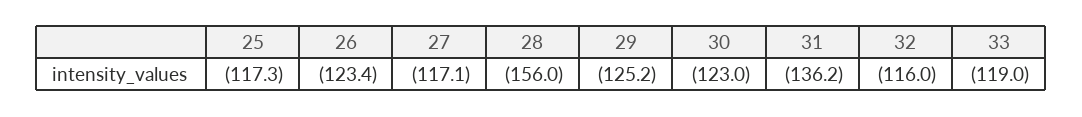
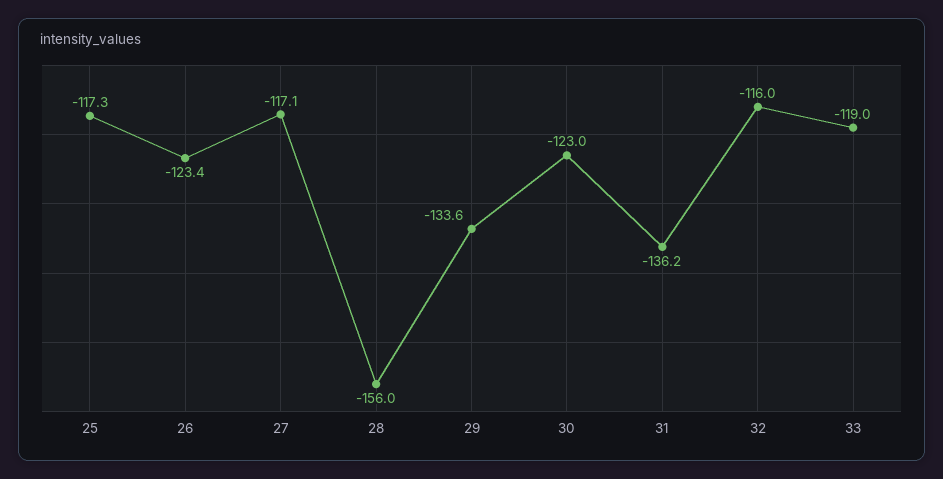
  {
    "25": -117.3,
    "26": -123.4,
    "27": -117.1,
    "28": -156,
-   "29": -125.2,
+   "29": -133.6,
    "30": -123,
    "31": -136.2,
    "32": -116,
    "33": -119
  }

